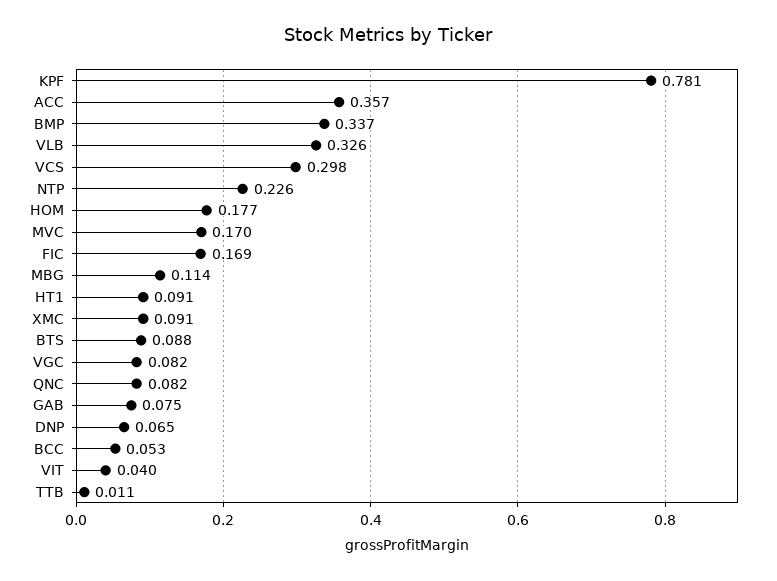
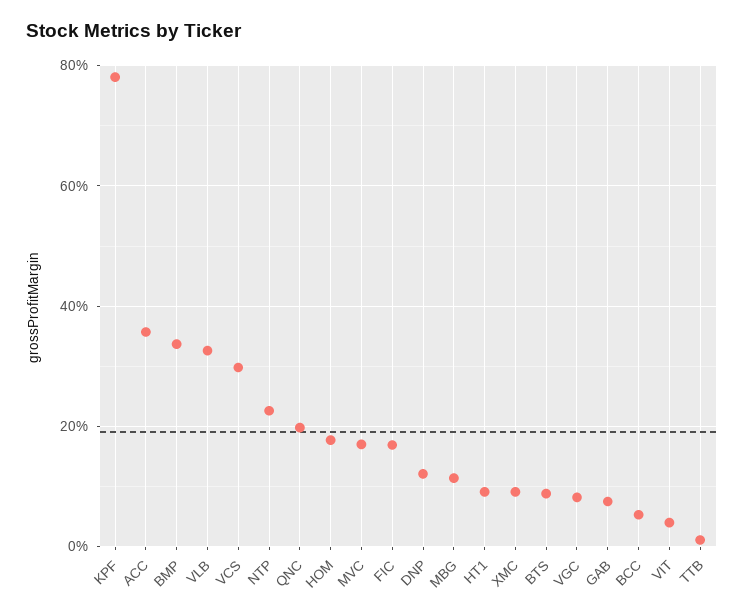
  {
    "KPF": 0.781,
    "ACC": 0.357,
    "BMP": 0.337,
    "VLB": 0.326,
    "VCS": 0.298,
    "NTP": 0.226,
    "HOM": 0.177,
    "MVC": 0.17,
    "FIC": 0.169,
    "MBG": 0.114,
    "HT1": 0.091,
    "XMC": 0.091,
    "BTS": 0.088,
    "VGC": 0.082,
-   "QNC": 0.082,
+   "QNC": 0.2,
    "GAB": 0.075,
-   "DNP": 0.065,
+   "DNP": 0.12,
    "BCC": 0.053,
    "VIT": 0.04,
    "TTB": 0.011
  }

